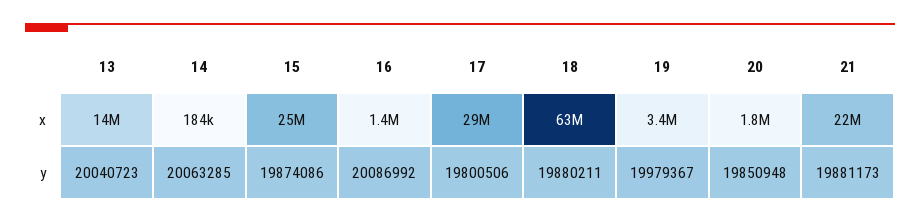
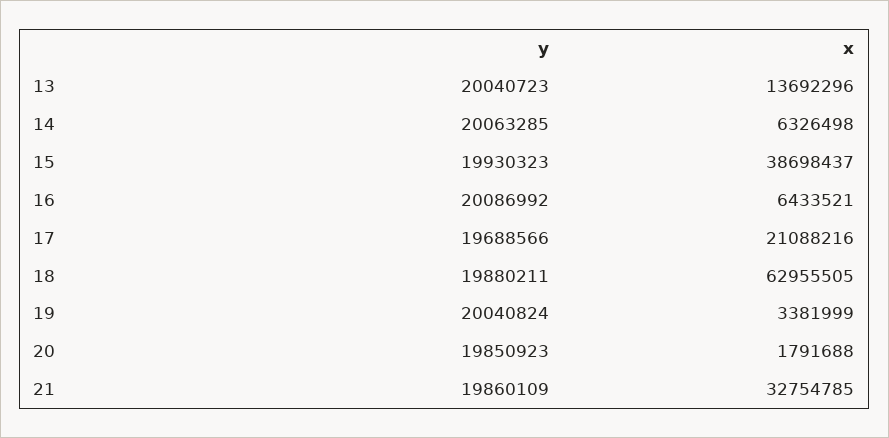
  {
    "13": {
      "x": 13692296,
      "y": 20040723
    },
    "14": {
-     "x": 184000,
+     "x": 6326498,
      "y": 20063285
    },
    "15": {
-     "x": 25000000,
+     "x": 38698437,
-     "y": 19874086
+     "y": 19930323
    },
    "16": {
-     "x": 1400000,
+     "x": 6433521,
      "y": 20086992
    },
    "17": {
-     "x": 29000000,
+     "x": 21088216,
-     "y": 19800506
+     "y": 19688566
    },
    "18": {
      "x": 62955505,
      "y": 19880211
    },
    "19": {
      "x": 3381999,
-     "y": 19979367
+     "y": 20040824
    },
    "20": {
      "x": 1791688,
-     "y": 19850948
+     "y": 19850923
    },
    "21": {
-     "x": 22000000,
+     "x": 32754785,
-     "y": 19881173
+     "y": 19860109
    }
  }

